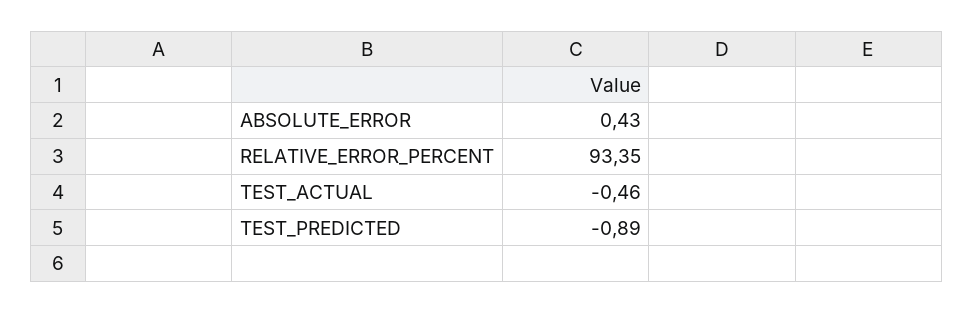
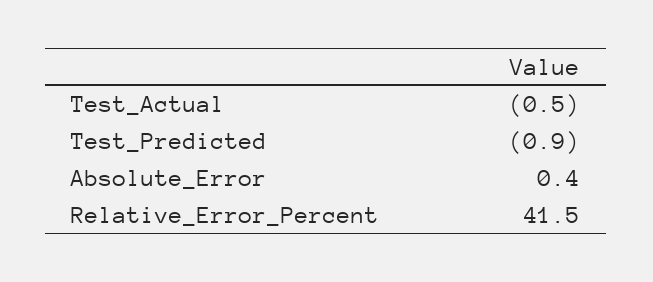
  {
    "ABSOLUTE_ERROR": 0.43,
-   "RELATIVE_ERROR_PERCENT": 93.35,
+   "RELATIVE_ERROR_PERCENT": 41.5,
    "TEST_ACTUAL": -0.46,
    "TEST_PREDICTED": -0.89
  }

